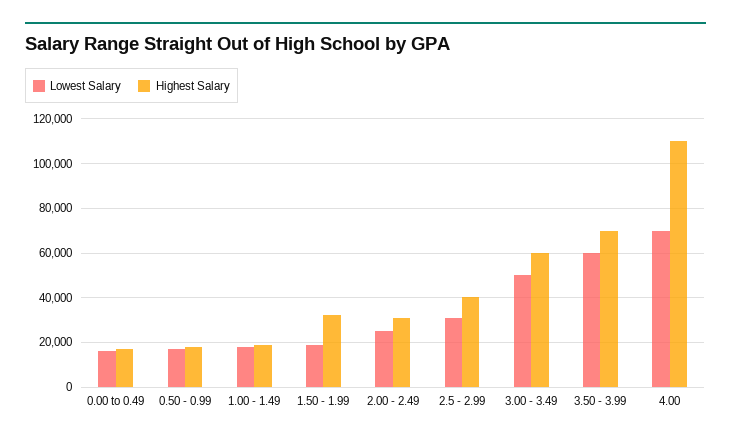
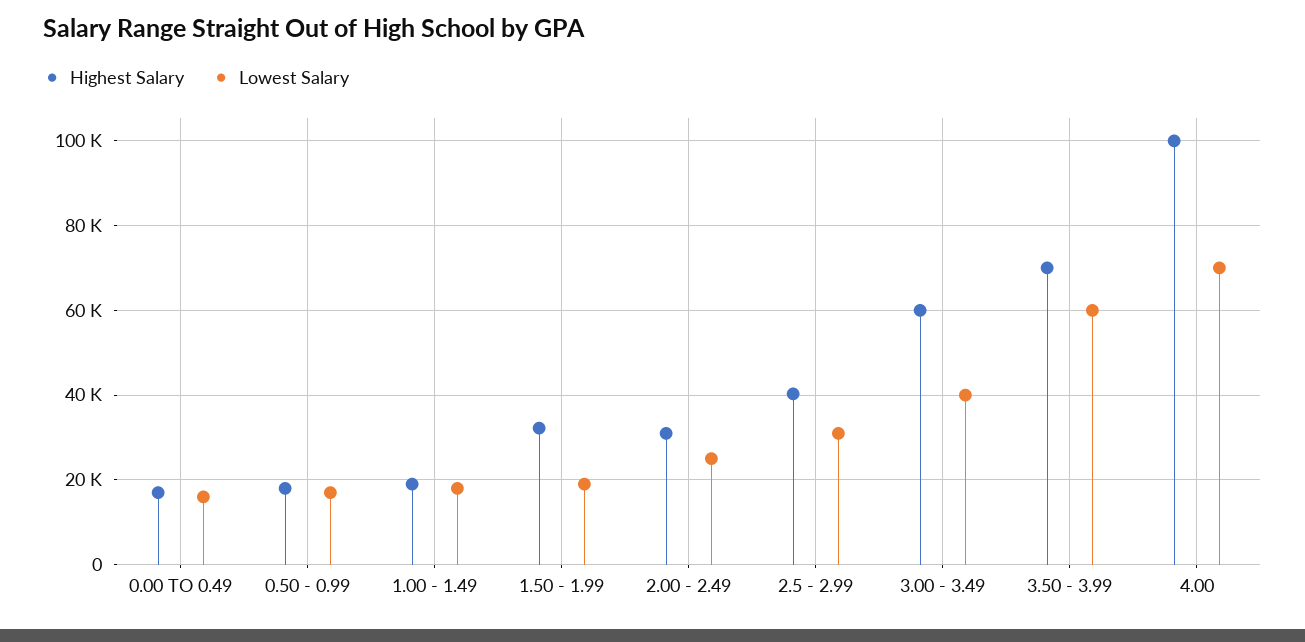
  {
    "Lowest Salary": {
      "0.00 to 0.49": 16000,
      "0.50 - 0.99": 18000,
      "1.00 - 1.49": 18000,
      "1.50 - 1.99": 20000,
      "2.00 - 2.49": 26000,
      "2.5 - 2.99": 32000,
-     "3.00 - 3.49": 50000,
+     "3.00 - 3.49": 40000,
      "3.50 - 3.99": 60000,
      "4.00": 70000
    },
    "Highest Salary": {
      "0.00 to 0.49": 16000,
      "0.50 - 0.99": 18000,
      "1.00 - 1.49": 18000,
      "1.50 - 1.99": 32000,
      "2.00 - 2.49": 30000,
      "2.5 - 2.99": 40000,
      "3.00 - 3.49": 60000,
      "3.50 - 3.99": 70000,
-     "4.00": 110000
+     "4.00": 100000
    }
  }

